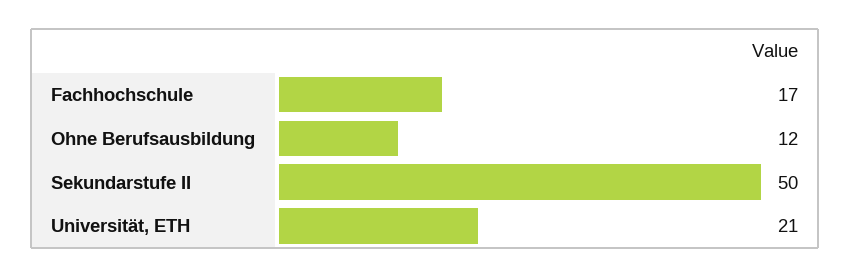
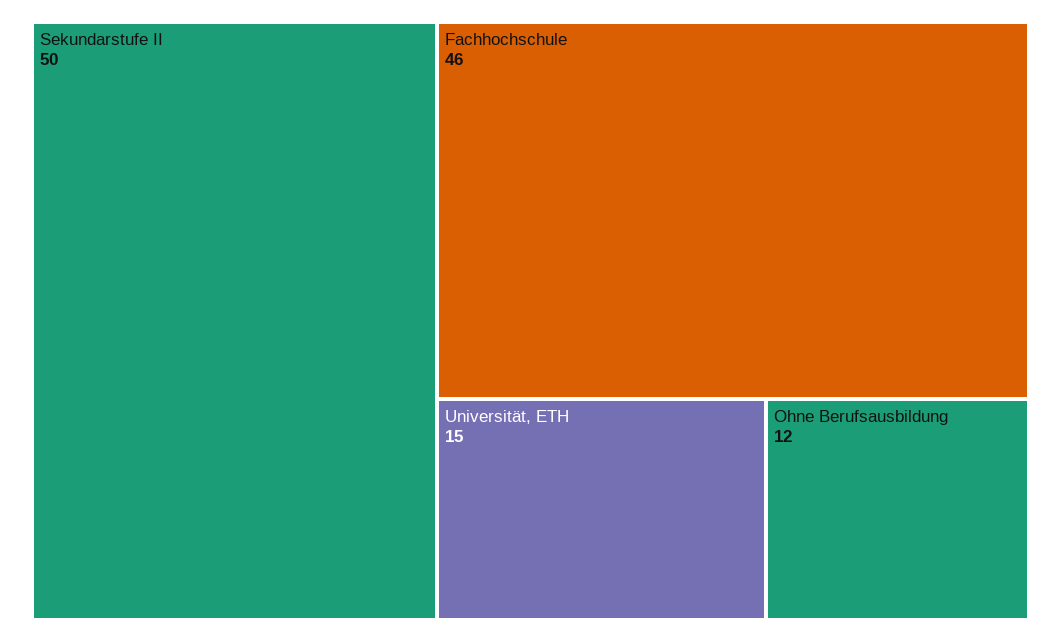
  {
-   "Fachhochschule": 17,
+   "Fachhochschule": 46,
    "Ohne Berufsausbildung": 12,
    "Sekundarstufe II": 50,
-   "Universität, ETH": 21
+   "Universität, ETH": 15
  }

